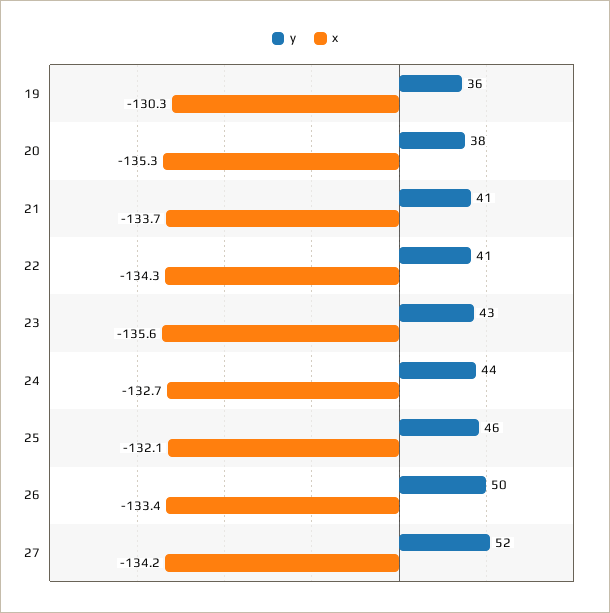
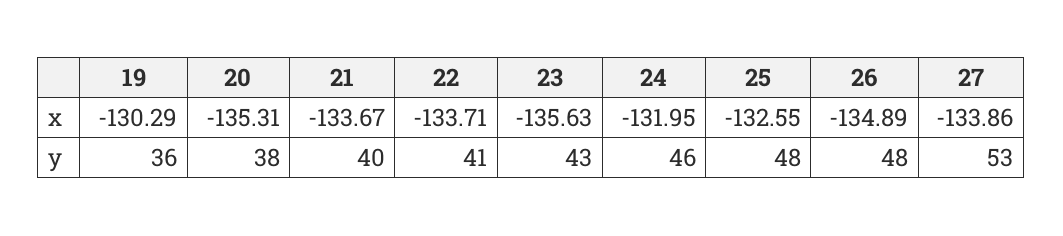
  {
    "y": {
      "19": 36,
      "20": 38,
-     "21": 41,
+     "21": 40,
      "22": 41,
      "23": 43,
-     "24": 44,
+     "24": 46,
-     "25": 46,
+     "25": 48,
-     "26": 50,
+     "26": 48,
-     "27": 52
+     "27": 53
    },
    "x": {
      "19": -130.29,
      "20": -135.31,
      "21": -133.67,
-     "22": -134.3,
+     "22": -133.71,
      "23": -135.63,
-     "24": -132.7,
+     "24": -131.95,
-     "25": -132.1,
+     "25": -132.55,
-     "26": -133.4,
+     "26": -134.89,
-     "27": -134.2
+     "27": -133.86
    }
  }

